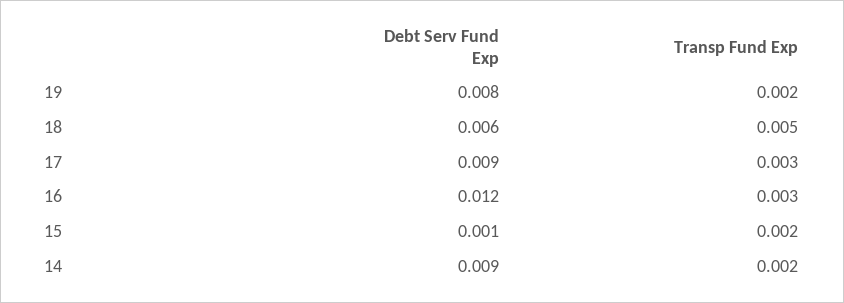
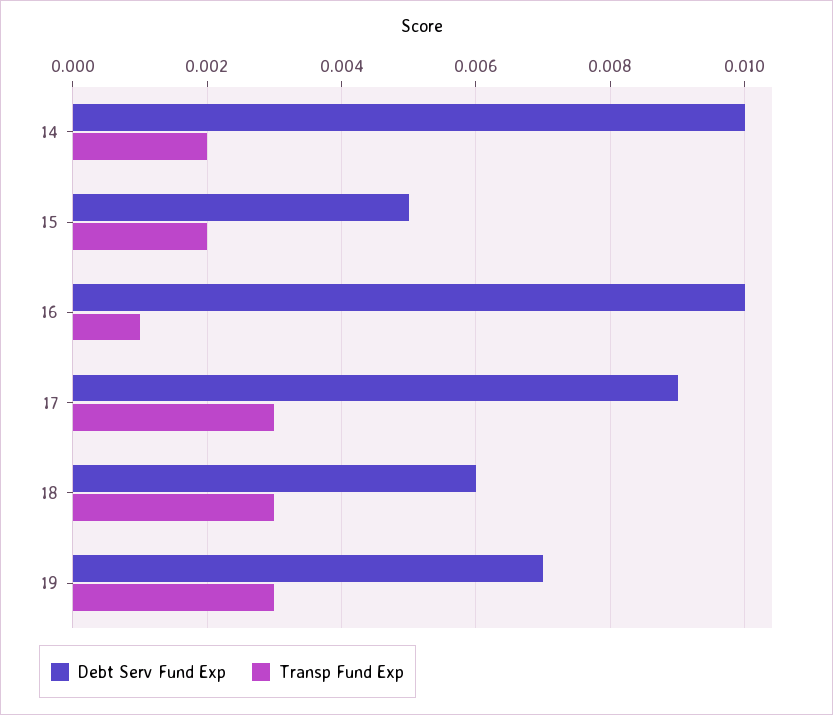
  {
    "Debt Serv Fund Exp": {
-     "19": 0.008,
+     "19": 0.007,
      "18": 0.006,
      "17": 0.009,
-     "16": 0.012,
+     "16": 0.01,
-     "15": 0.001,
+     "15": 0.005,
-     "14": 0.009
+     "14": 0.01
    },
    "Transp Fund Exp": {
-     "19": 0.002,
+     "19": 0.003,
-     "18": 0.005,
+     "18": 0.003,
      "17": 0.003,
-     "16": 0.003,
+     "16": 0.001,
      "15": 0.002,
      "14": 0.002
    }
  }

